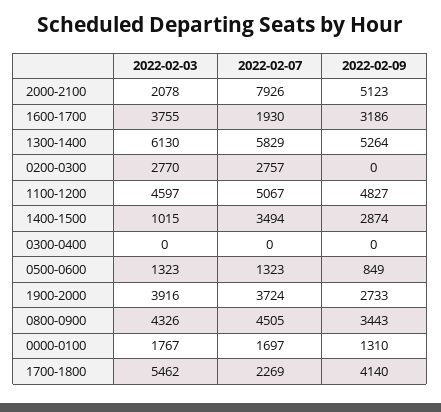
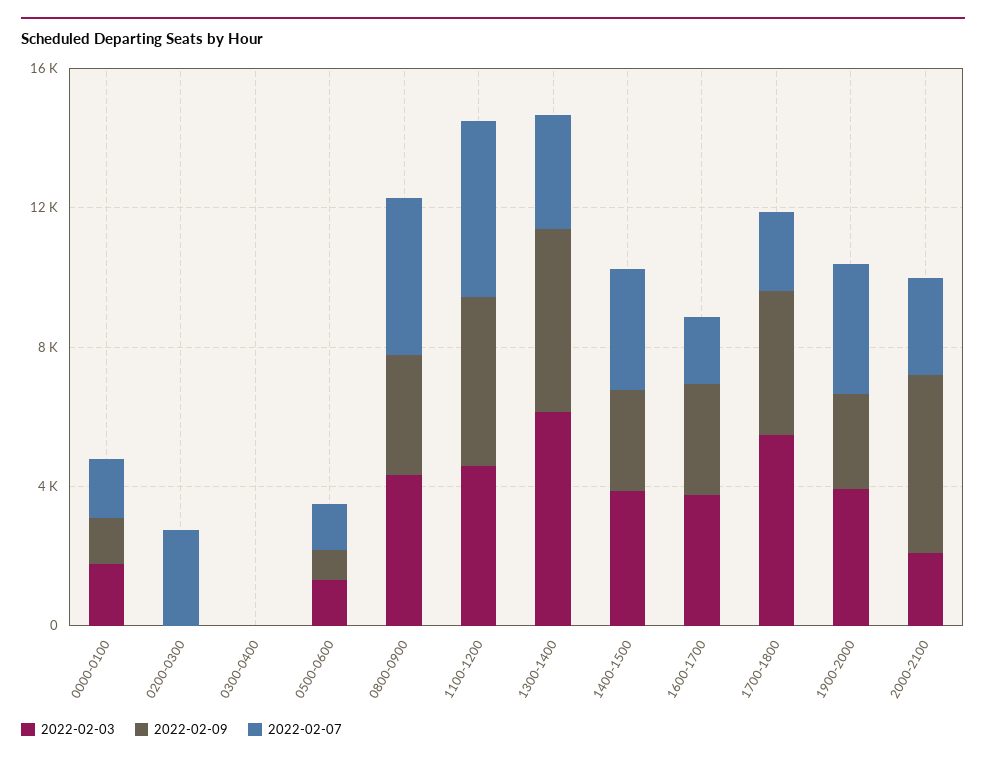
  {
    "2022-02-03": {
      "2000-2100": 2078,
      "1600-1700": 3755,
      "1300-1400": 6130,
-     "0200-0300": 2770,
+     "0200-0300": 0,
      "1100-1200": 4597,
-     "1400-1500": 1015,
+     "1400-1500": 4000,
      "0300-0400": 0,
      "0500-0600": 1323,
      "1900-2000": 3916,
      "0800-0900": 4326,
      "0000-0100": 1767,
      "1700-1800": 5462
    },
    "2022-02-07": {
-     "2000-2100": 7926,
+     "2000-2100": 3000,
      "1600-1700": 1930,
-     "1300-1400": 5829,
+     "1300-1400": 3000,
      "0200-0300": 2757,
      "1100-1200": 5067,
      "1400-1500": 3494,
      "0300-0400": 0,
      "0500-0600": 1323,
      "1900-2000": 3724,
      "0800-0900": 4505,
      "0000-0100": 1697,
      "1700-1800": 2269
    },
    "2022-02-09": {
      "2000-2100": 5123,
      "1600-1700": 3186,
      "1300-1400": 5264,
      "0200-0300": 0,
      "1100-1200": 4827,
      "1400-1500": 2874,
      "0300-0400": 0,
      "0500-0600": 849,
      "1900-2000": 2733,
      "0800-0900": 3443,
      "0000-0100": 1310,
      "1700-1800": 4140
    }
  }

